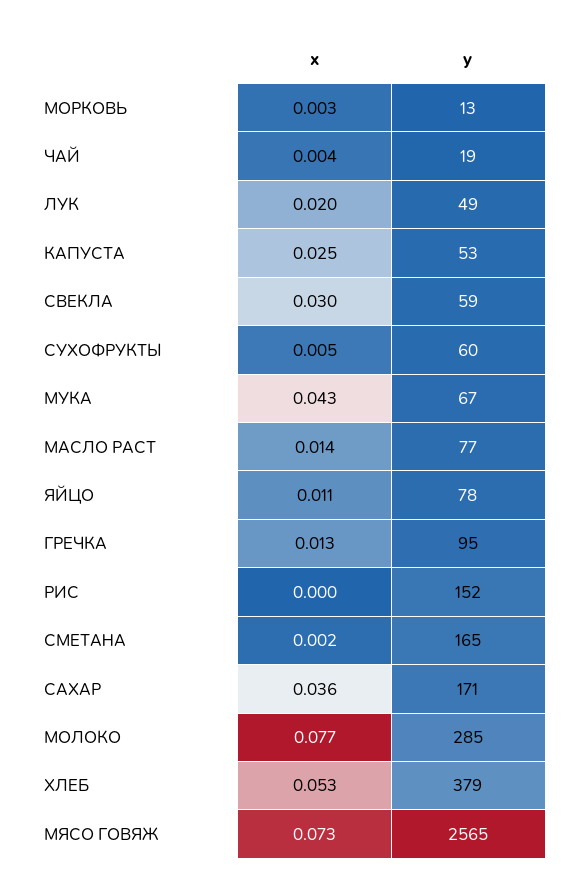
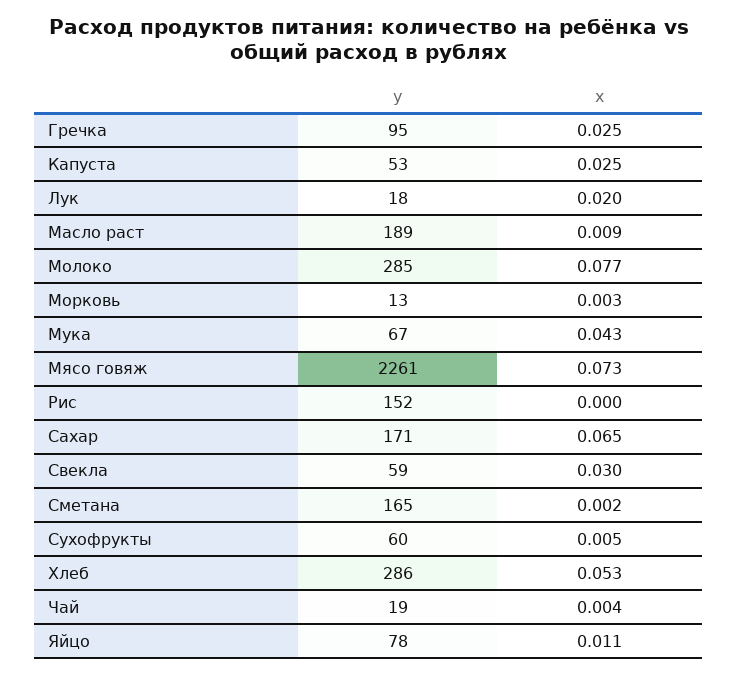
  {
    "x": {
      "МОРКОВЬ": 0.003,
      "ЧАЙ": 0.004,
      "ЛУК": 0.02,
      "КАПУСТА": 0.025,
      "СВЕКЛА": 0.03,
      "СУХОФРУКТЫ": 0.005,
      "МУКА": 0.043,
-     "МАСЛО РАСТ": 0.014,
+     "МАСЛО РАСТ": 0.009,
      "ЯЙЦО": 0.011,
-     "ГРЕЧКА": 0.013,
+     "ГРЕЧКА": 0.025,
      "РИС": 0,
      "СМЕТАНА": 0.002,
-     "САХАР": 0.036,
+     "САХАР": 0.065,
      "МОЛОКО": 0.077,
      "ХЛЕБ": 0.053,
      "МЯСО ГОВЯЖ": 0.073
    },
    "y": {
      "МОРКОВЬ": 13,
      "ЧАЙ": 19,
-     "ЛУК": 49,
+     "ЛУК": 18,
      "КАПУСТА": 53,
      "СВЕКЛА": 59,
      "СУХОФРУКТЫ": 60,
      "МУКА": 67,
-     "МАСЛО РАСТ": 77,
+     "МАСЛО РАСТ": 189,
      "ЯЙЦО": 78,
      "ГРЕЧКА": 95,
      "РИС": 152,
      "СМЕТАНА": 165,
      "САХАР": 171,
      "МОЛОКО": 285,
-     "ХЛЕБ": 379,
+     "ХЛЕБ": 286,
-     "МЯСО ГОВЯЖ": 2565
+     "МЯСО ГОВЯЖ": 2261
    }
  }

